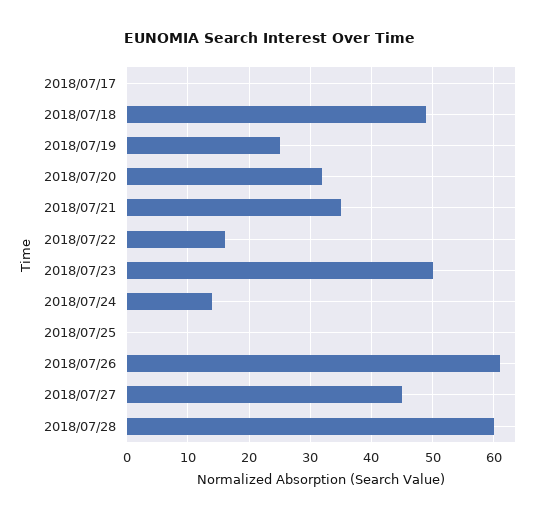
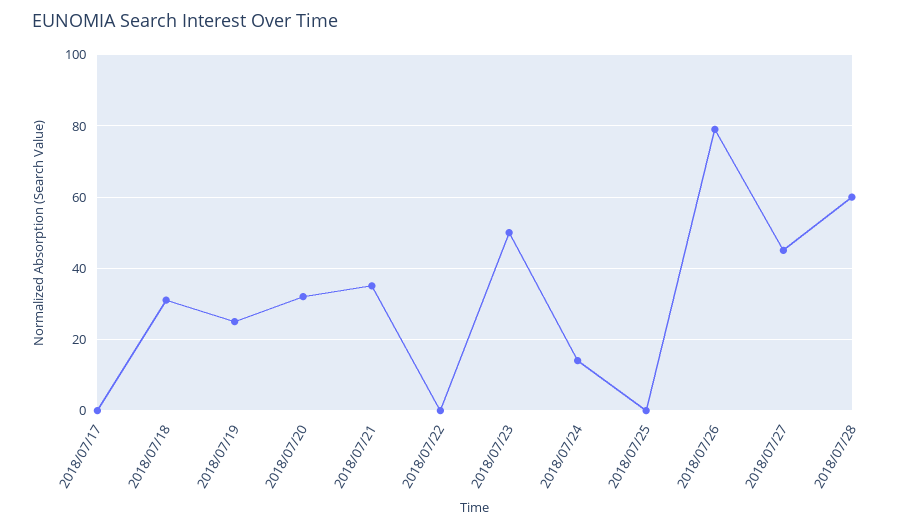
  {
    "2018/07/17": 0,
-   "2018/07/18": 49,
+   "2018/07/18": 30,
    "2018/07/19": 25,
    "2018/07/20": 32,
    "2018/07/21": 35,
-   "2018/07/22": 16,
+   "2018/07/22": 0,
    "2018/07/23": 50,
    "2018/07/24": 14,
    "2018/07/25": 0,
-   "2018/07/26": 61,
+   "2018/07/26": 80,
    "2018/07/27": 45,
    "2018/07/28": 60
  }

